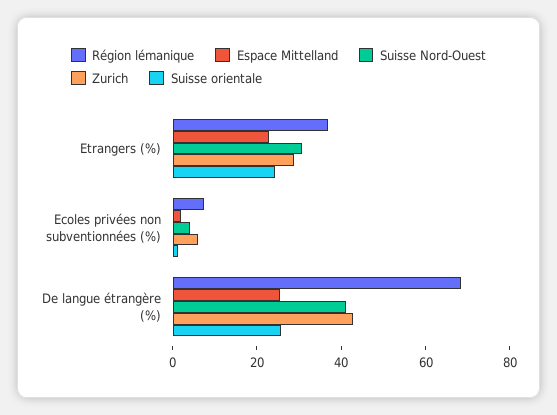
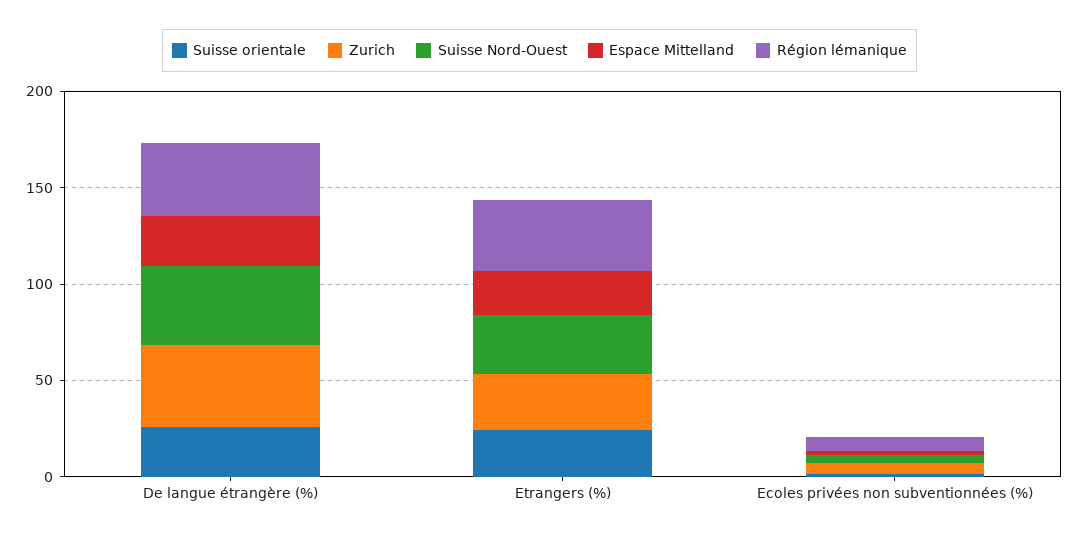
  {
    "Région lémanique": {
      "Etrangers (%)": 35,
      "Ecoles privées non subventionnées (%)": 5,
-     "De langue étrangère (%)": 70
+     "De langue étrangère (%)": 40
    },
    "Espace Mittelland": {
      "Etrangers (%)": 25,
      "Ecoles privées non subventionnées (%)": 0,
      "De langue étrangère (%)": 25
    },
    "Suisse Nord-Ouest": {
      "Etrangers (%)": 30,
      "Ecoles privées non subventionnées (%)": 5,
      "De langue étrangère (%)": 40
    },
    "Zurich": {
      "Etrangers (%)": 30,
      "Ecoles privées non subventionnées (%)": 5,
      "De langue étrangère (%)": 45
    },
    "Suisse orientale": {
      "Etrangers (%)": 25,
      "Ecoles privées non subventionnées (%)": 0,
      "De langue étrangère (%)": 25
    }
  }

